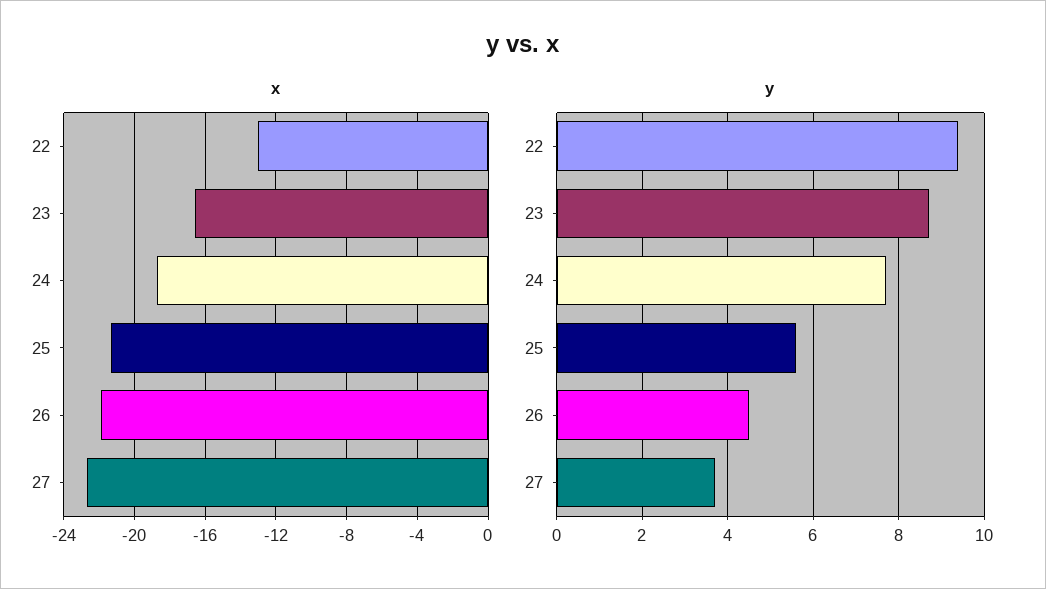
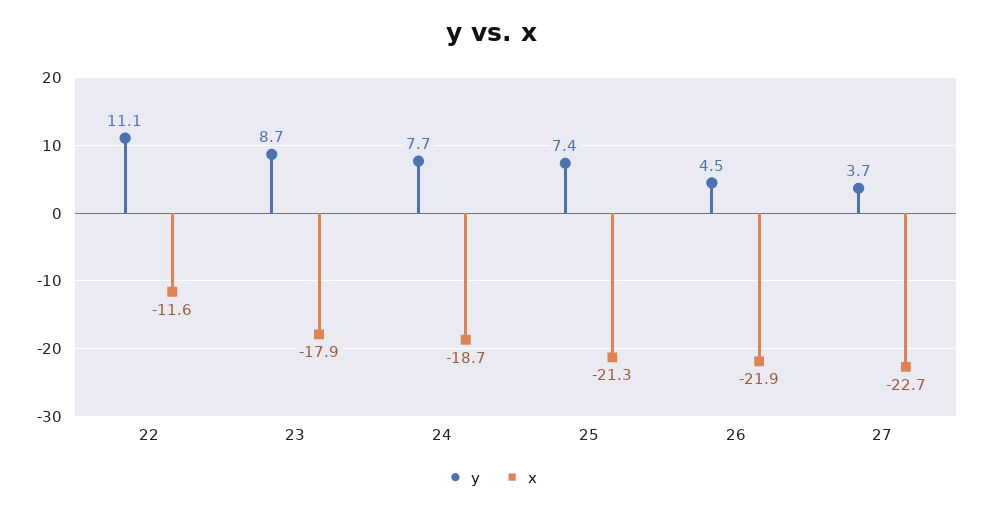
  {
    "x": {
-     "22": -13,
+     "22": -11.6,
-     "23": -16.5,
+     "23": -17.9,
      "24": -18.7,
      "25": -21.3,
      "26": -21.9,
      "27": -22.7
    },
    "y": {
-     "22": 9.5,
+     "22": 11.1,
      "23": 8.7,
      "24": 7.7,
-     "25": 5.5,
+     "25": 7.4,
      "26": 4.5,
      "27": 3.7
    }
  }

